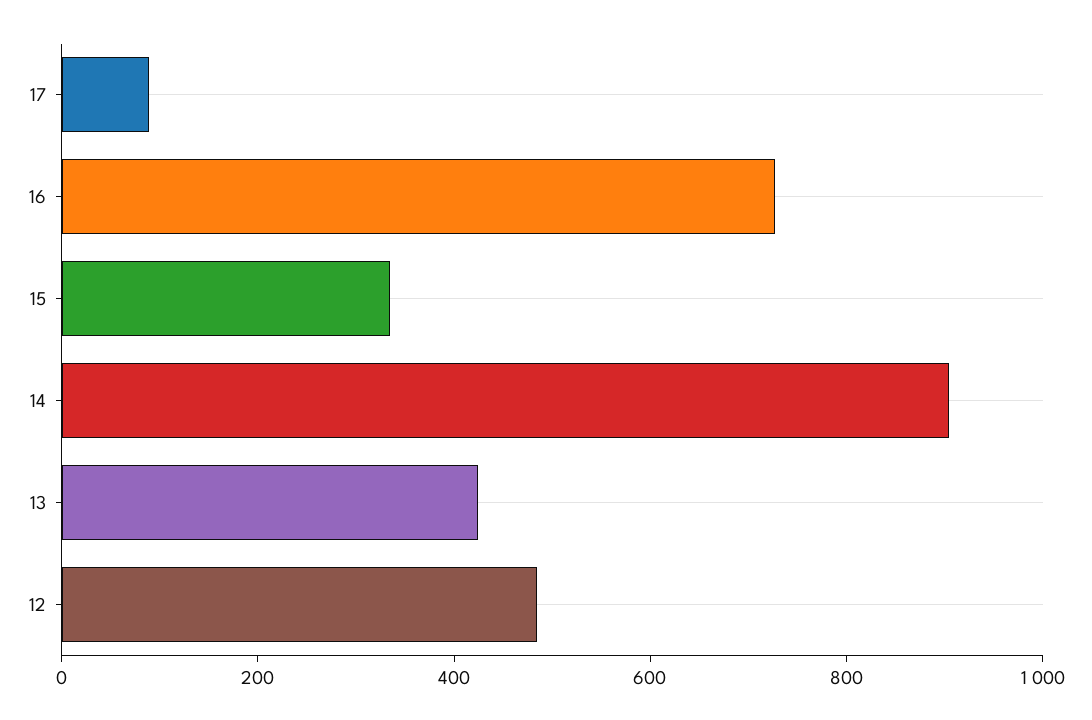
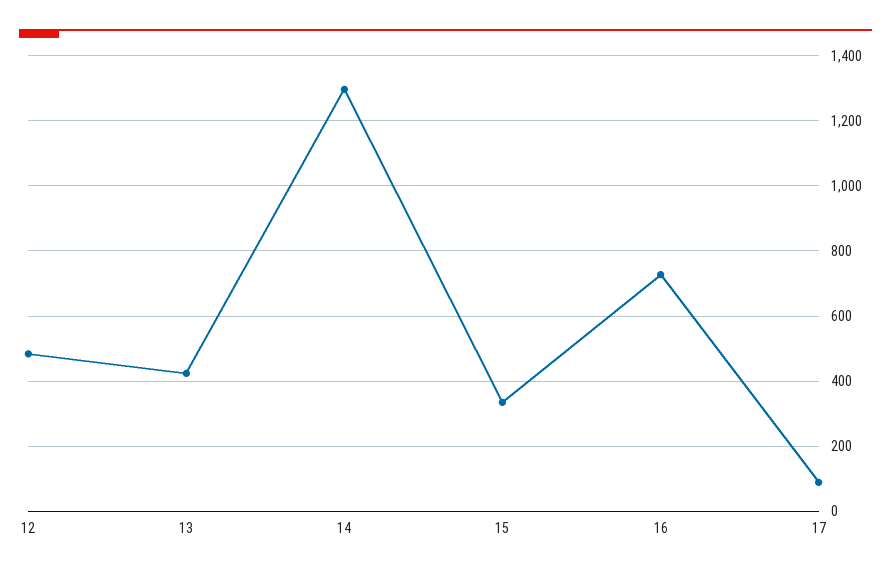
  {
    "17": 80,
    "16": 720,
    "15": 340,
-   "14": 900,
+   "14": 1300,
    "13": 420,
    "12": 480
  }

